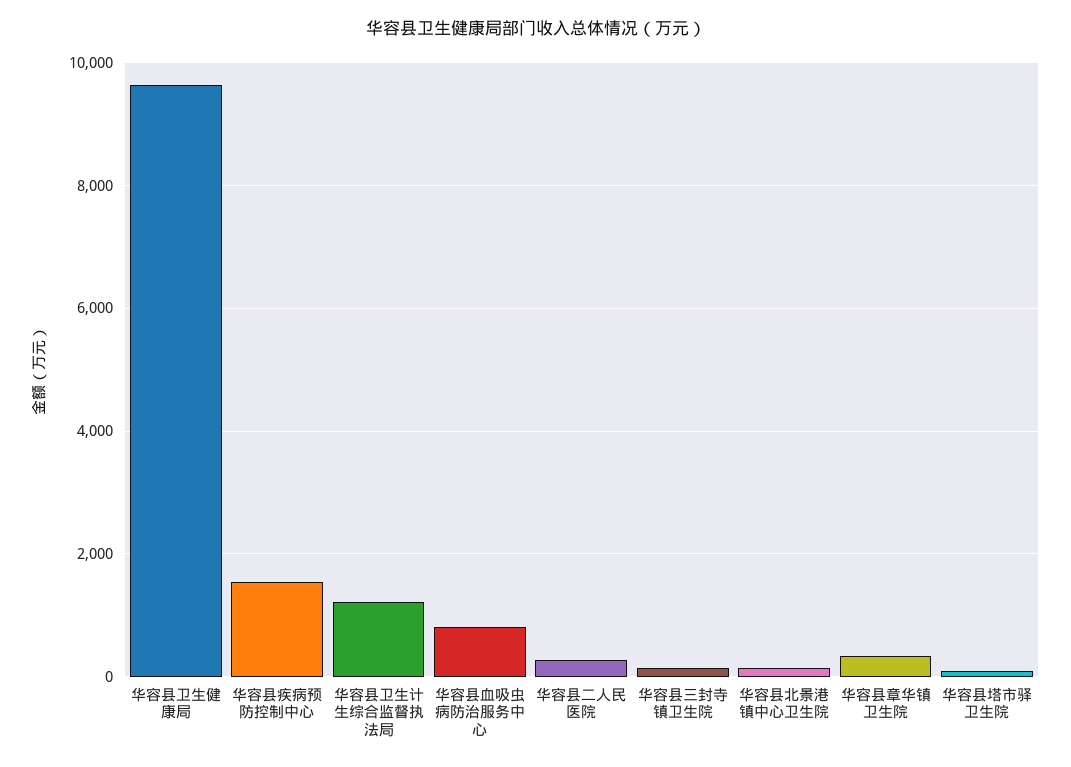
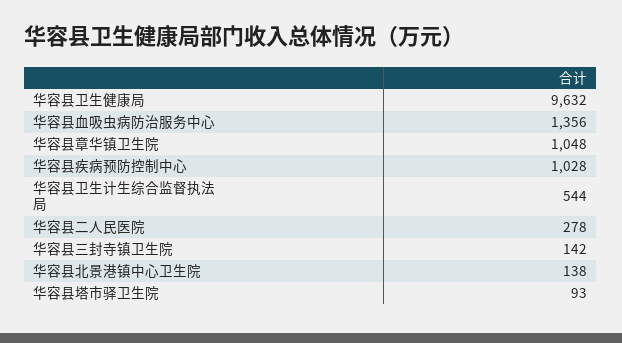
  {
    "华容县卫生健康局": 9632,
-   "华容县疾病预防控制中心": 1600,
+   "华容县疾病预防控制中心": 1028,
-   "华容县卫生计生综合监督执法局": 1200,
+   "华容县卫生计生综合监督执法局": 544,
-   "华容县血吸虫病防治服务中心": 800,
+   "华容县血吸虫病防治服务中心": 1356,
    "华容县二人民医院": 278,
    "华容县三封寺镇卫生院": 142,
    "华容县北景港镇中心卫生院": 138,
-   "华容县章华镇卫生院": 400,
+   "华容县章华镇卫生院": 1048,
    "华容县塔市驿卫生院": 93
  }

